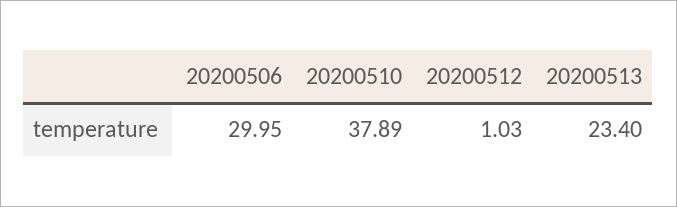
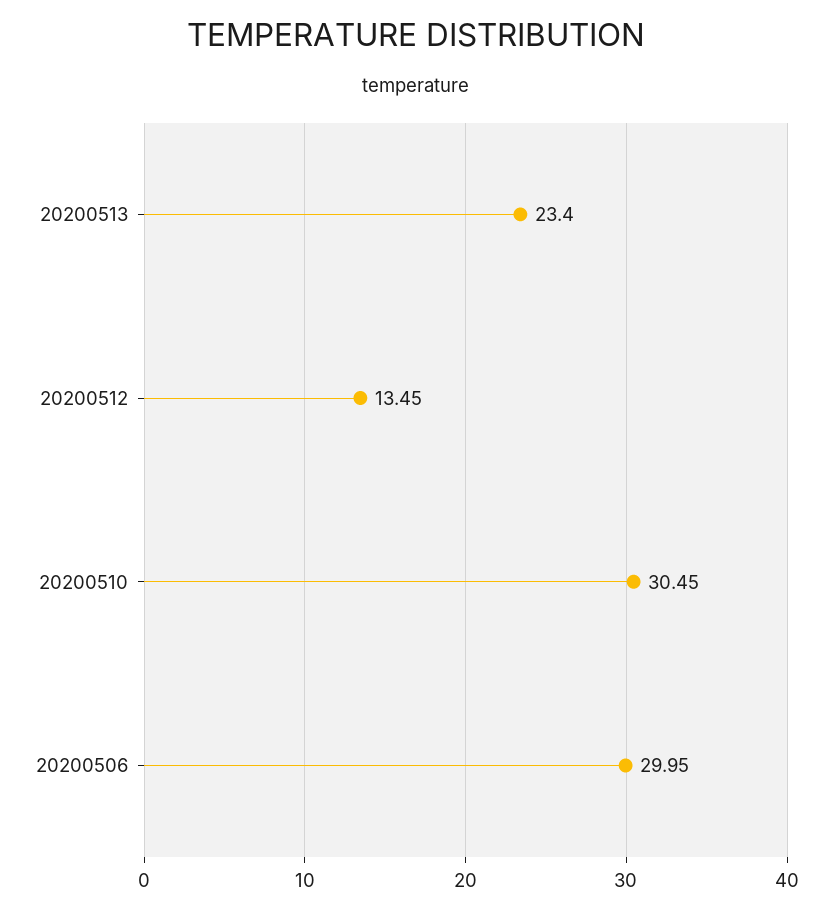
  {
    "20200506": 29.95,
-   "20200510": 37.89,
+   "20200510": 30.45,
-   "20200512": 1.03,
+   "20200512": 13.45,
    "20200513": 23.4
  }

